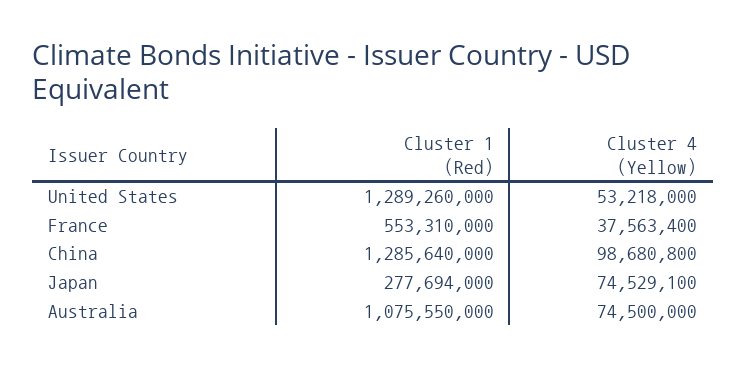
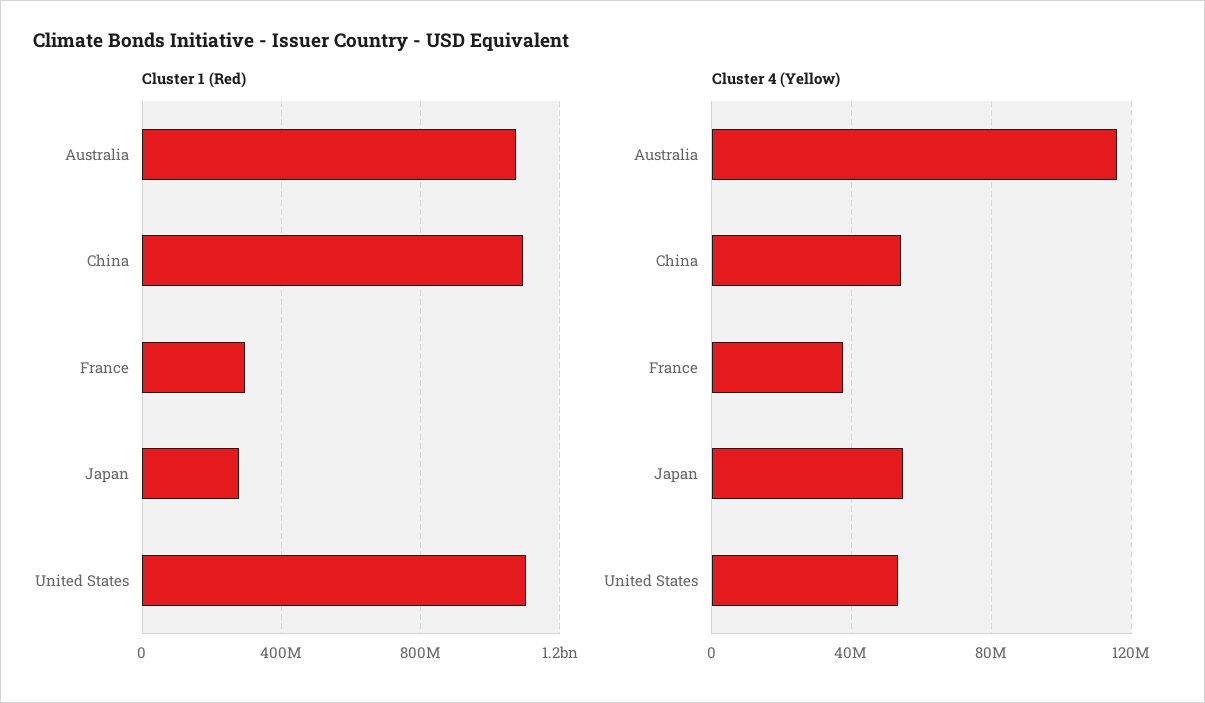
  {
    "Cluster 1 (Red)": {
-     "United States": 1289260000,
+     "United States": 1100000000,
-     "France": 553310000,
+     "France": 300000000,
-     "China": 1285640000,
+     "China": 1100000000,
      "Japan": 277694000,
      "Australia": 1075550000
    },
    "Cluster 4 (Yellow)": {
      "United States": 53218000,
      "France": 37563400,
-     "China": 98680800,
+     "China": 55000000,
-     "Japan": 74529100,
+     "Japan": 55000000,
-     "Australia": 74500000
+     "Australia": 115000000
    }
  }

